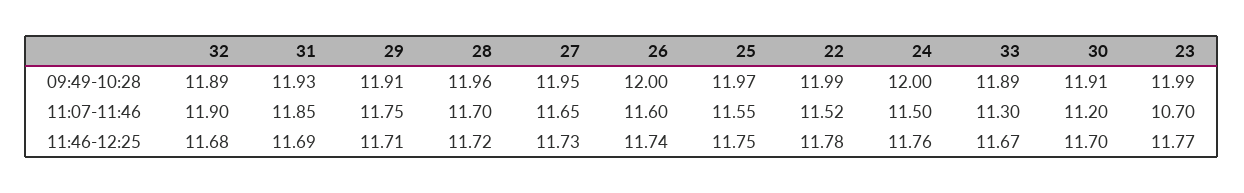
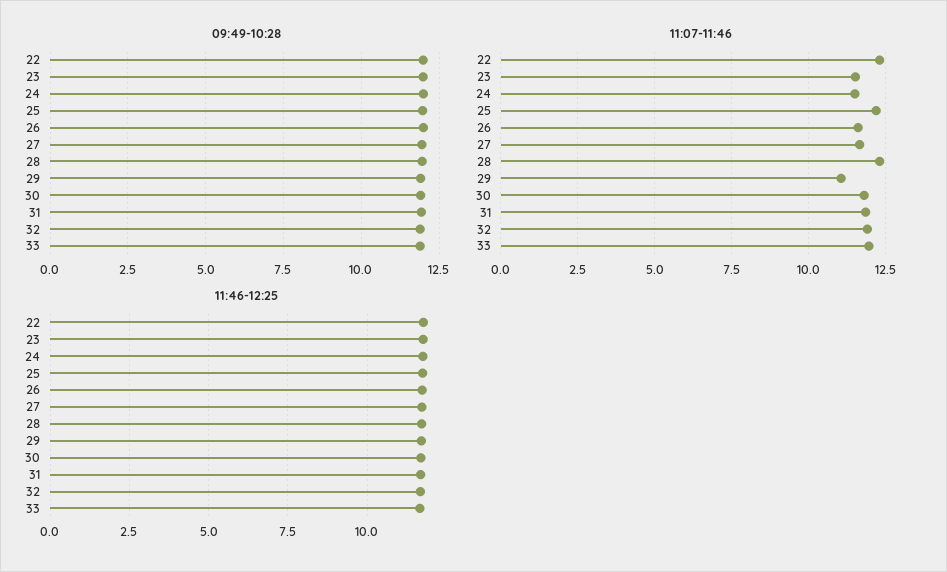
  {
    "09:49-10:28": {
      "32": 11.89,
      "31": 11.93,
      "29": 11.91,
      "28": 11.96,
      "27": 11.95,
      "26": 12,
      "25": 11.97,
      "22": 11.99,
      "24": 12,
      "33": 11.89,
      "30": 11.91,
      "23": 11.99
    },
    "11:07-11:46": {
      "32": 11.9,
      "31": 11.85,
-     "29": 11.75,
+     "29": 11,
-     "28": 11.7,
+     "28": 12.25,
      "27": 11.65,
      "26": 11.6,
-     "25": 11.55,
+     "25": 12.25,
-     "22": 11.52,
+     "22": 12.25,
      "24": 11.5,
-     "33": 11.3,
+     "33": 12,
-     "30": 11.2,
+     "30": 11.75,
-     "23": 10.7
+     "23": 11.5
    },
    "11:46-12:25": {
      "32": 11.68,
      "31": 11.69,
      "29": 11.71,
      "28": 11.72,
      "27": 11.73,
      "26": 11.74,
      "25": 11.75,
      "22": 11.78,
      "24": 11.76,
      "33": 11.67,
      "30": 11.7,
      "23": 11.77
    }
  }

